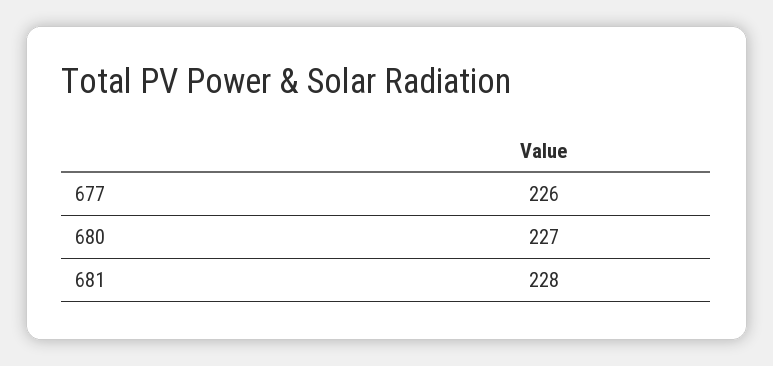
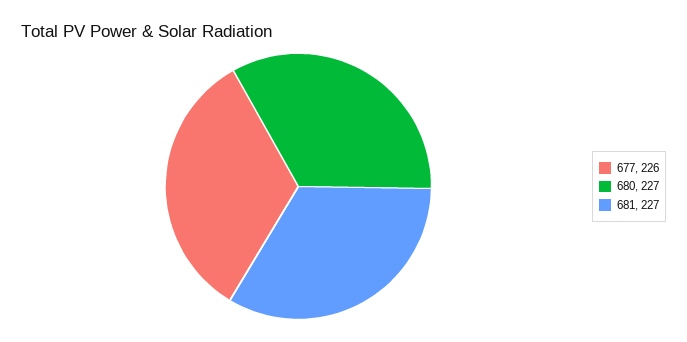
  {
    "677": 226,
    "680": 227,
-   "681": 228
+   "681": 227
  }

